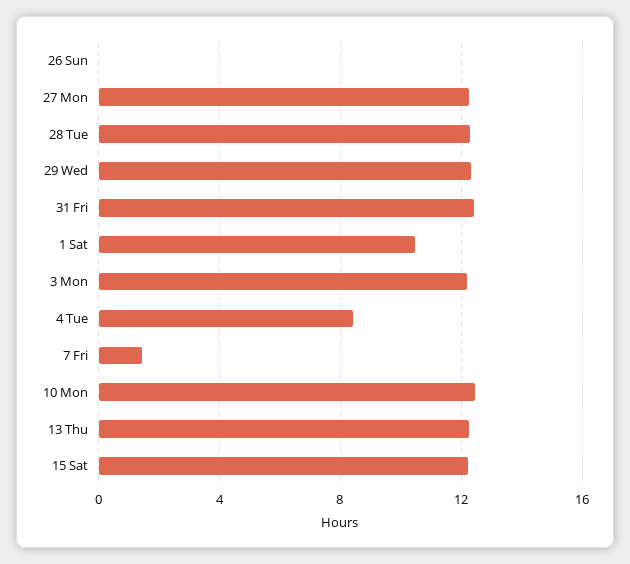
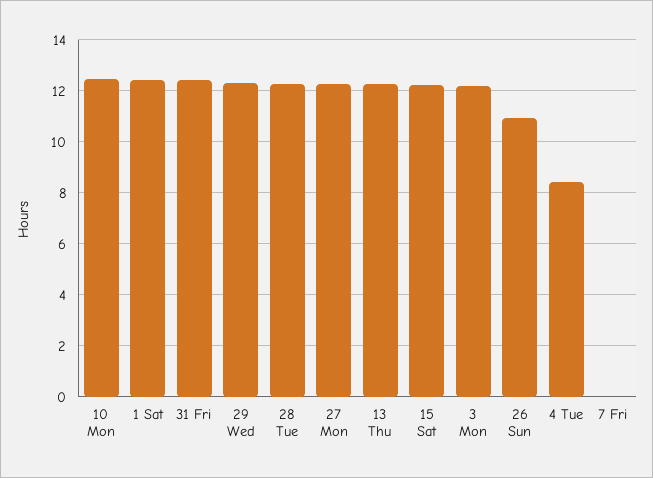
  {
-   "26 Sun": 0,
+   "26 Sun": 11,
    "27 Mon": 12.25,
    "28 Tue": 12.25,
    "29 Wed": 12.25,
    "31 Fri": 12.5,
-   "1 Sat": 10.5,
+   "1 Sat": 12.5,
    "3 Mon": 12.25,
    "4 Tue": 8.5,
-   "7 Fri": 1.5,
+   "7 Fri": 0,
    "10 Mon": 12.5,
    "13 Thu": 12.25,
    "15 Sat": 12.25
  }

